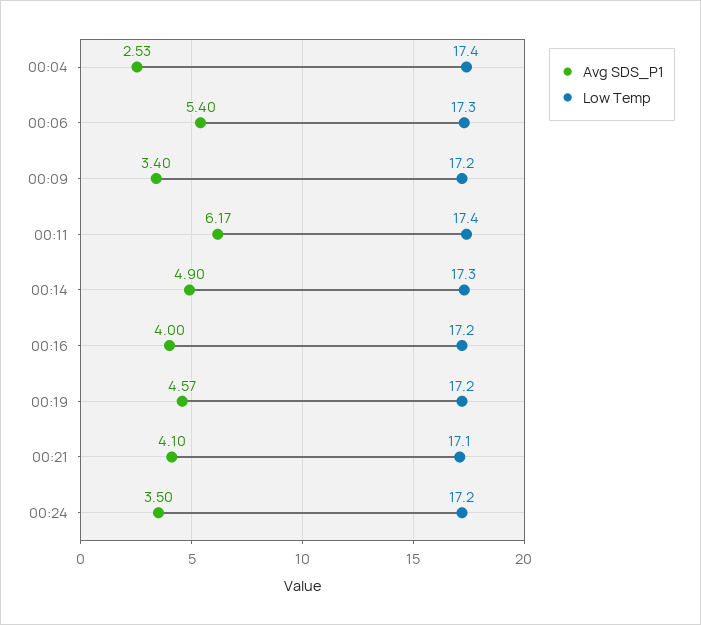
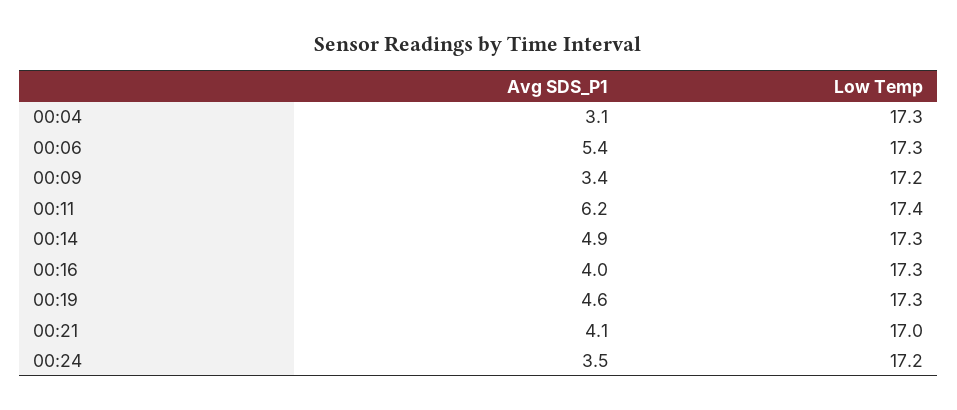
  {
    "Avg SDS_P1": {
-     "00:04": 2.53,
+     "00:04": 3.1,
      "00:06": 5.4,
      "00:09": 3.4,
      "00:11": 6.17,
      "00:14": 4.9,
      "00:16": 4,
      "00:19": 4.57,
      "00:21": 4.1,
      "00:24": 3.5
    },
    "Low Temp": {
-     "00:04": 17.4,
+     "00:04": 17.3,
      "00:06": 17.3,
      "00:09": 17.2,
      "00:11": 17.4,
      "00:14": 17.3,
-     "00:16": 17.2,
+     "00:16": 17.3,
-     "00:19": 17.2,
+     "00:19": 17.3,
-     "00:21": 17.1,
+     "00:21": 17,
      "00:24": 17.2
    }
  }

